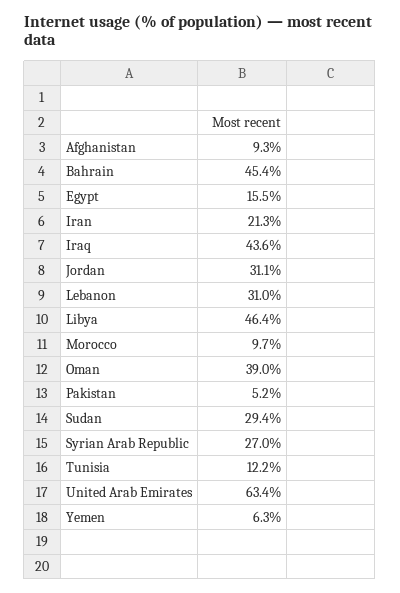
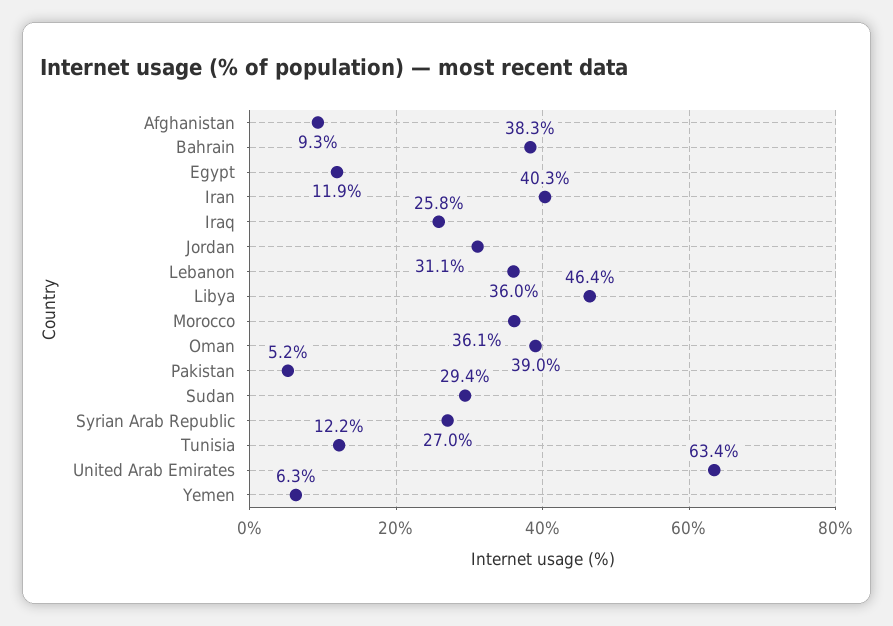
  {
    "Afghanistan": 9.3,
-   "Bahrain": 45.4,
+   "Bahrain": 38.3,
-   "Egypt": 15.5,
+   "Egypt": 11.9,
-   "Iran": 21.3,
+   "Iran": 40.3,
-   "Iraq": 43.6,
+   "Iraq": 25.8,
    "Jordan": 31.1,
-   "Lebanon": 31,
+   "Lebanon": 36,
    "Libya": 46.4,
-   "Morocco": 9.7,
+   "Morocco": 36.1,
    "Oman": 39,
    "Pakistan": 5.2,
    "Sudan": 29.4,
    "Syrian Arab Republic": 27,
    "Tunisia": 12.2,
    "United Arab Emirates": 63.4,
    "Yemen": 6.3
  }

